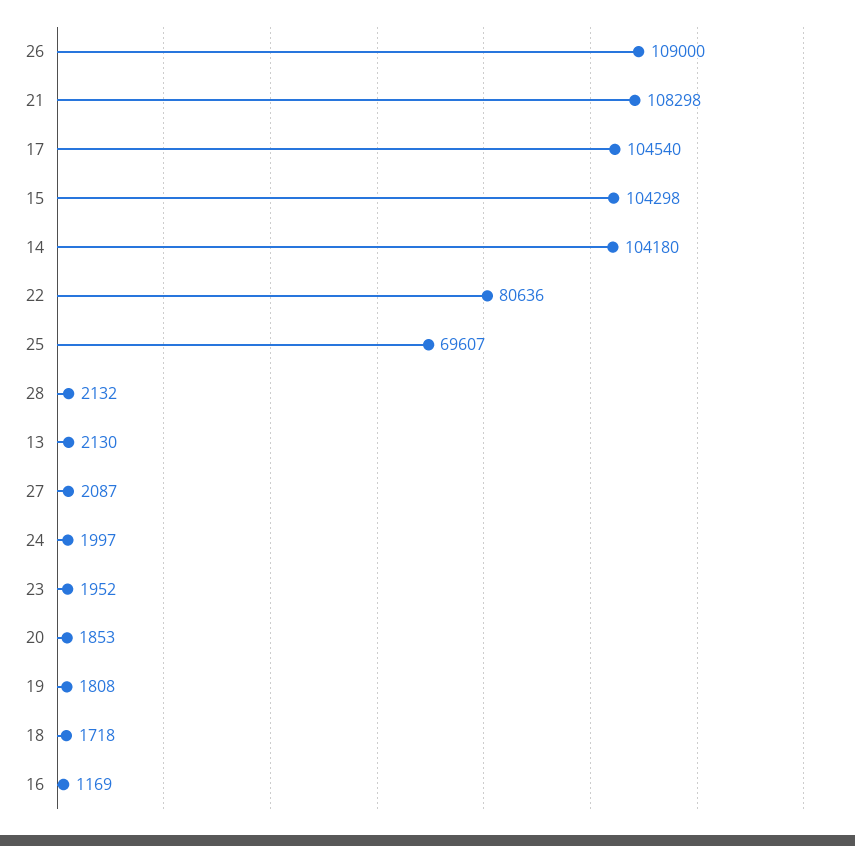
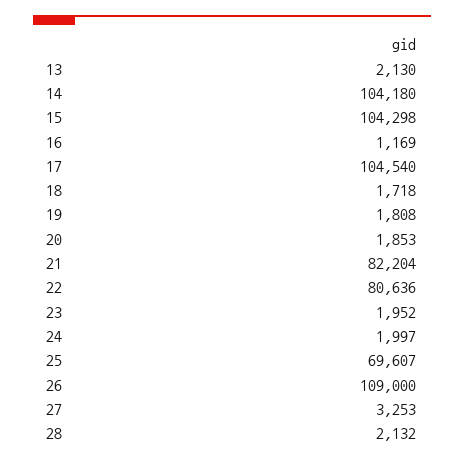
  {
    "26": 109000,
-   "21": 108298,
+   "21": 82204,
    "17": 104540,
    "15": 104298,
    "14": 104180,
    "22": 80636,
    "25": 69607,
    "28": 2132,
    "13": 2130,
-   "27": 2087,
+   "27": 3253,
    "24": 1997,
    "23": 1952,
    "20": 1853,
    "19": 1808,
    "18": 1718,
    "16": 1169
  }

